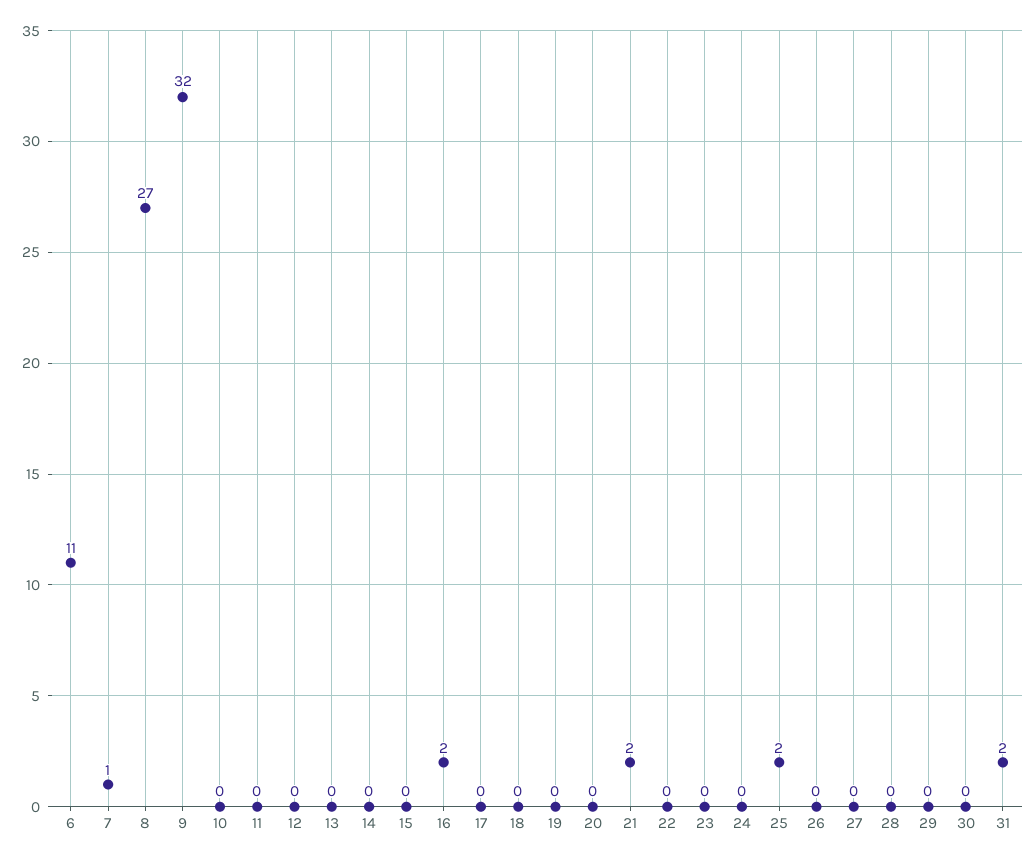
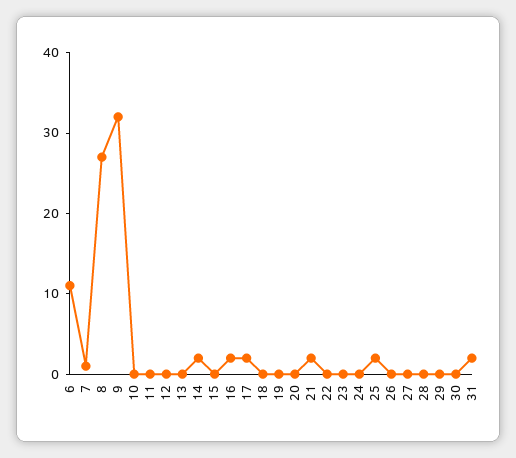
  {
    "6": 11,
    "7": 1,
    "8": 27,
    "9": 32,
    "10": 0,
    "11": 0,
    "12": 0,
    "13": 0,
-   "14": 0,
+   "14": 2,
    "15": 0,
    "16": 2,
-   "17": 0,
+   "17": 2,
    "18": 0,
    "19": 0,
    "20": 0,
    "21": 2,
    "22": 0,
    "23": 0,
    "24": 0,
    "25": 2,
    "26": 0,
    "27": 0,
    "28": 0,
    "29": 0,
    "30": 0,
    "31": 2
  }

